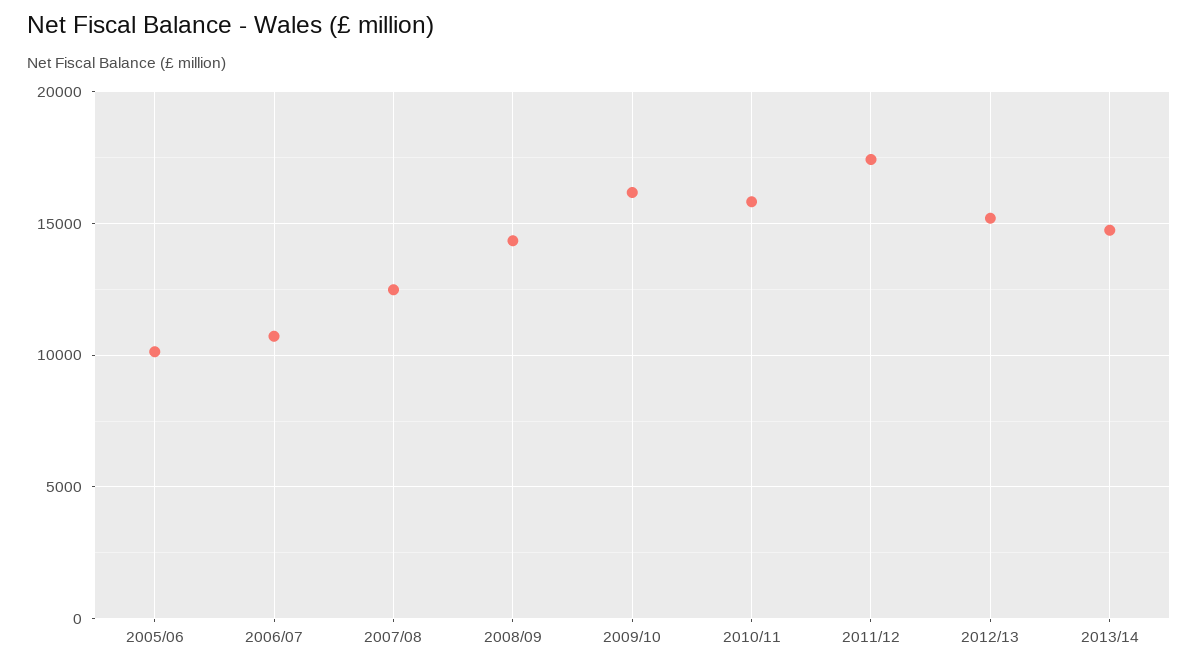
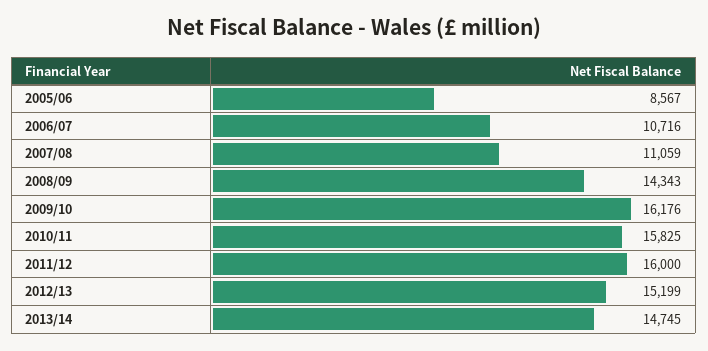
  {
-   "2005/06": 10000,
+   "2005/06": 8567,
    "2006/07": 10716,
-   "2007/08": 12500,
+   "2007/08": 11059,
    "2008/09": 14343,
    "2009/10": 16176,
    "2010/11": 15825,
-   "2011/12": 17500,
+   "2011/12": 16000,
    "2012/13": 15199,
    "2013/14": 14745
  }

